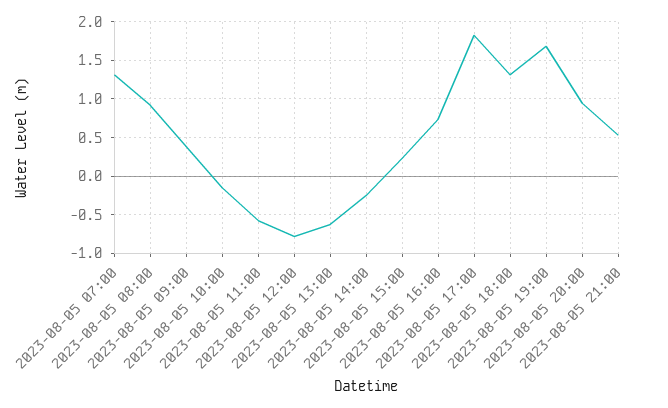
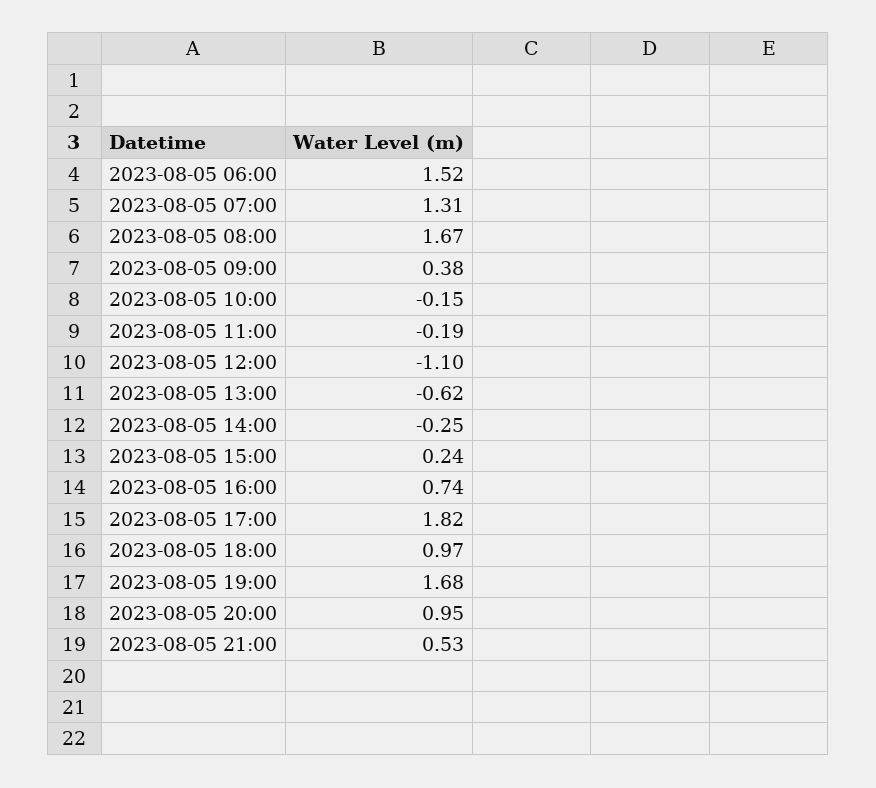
  {
    "2023-08-05 07:00": 1.31,
-   "2023-08-05 08:00": 0.9,
+   "2023-08-05 08:00": 1.67,
    "2023-08-05 09:00": 0.38,
    "2023-08-05 10:00": -0.15,
-   "2023-08-05 11:00": -0.6,
+   "2023-08-05 11:00": -0.19,
-   "2023-08-05 12:00": -0.8,
+   "2023-08-05 12:00": -1.1,
    "2023-08-05 13:00": -0.62,
    "2023-08-05 14:00": -0.25,
    "2023-08-05 15:00": 0.24,
    "2023-08-05 16:00": 0.74,
    "2023-08-05 17:00": 1.82,
-   "2023-08-05 18:00": 1.3,
+   "2023-08-05 18:00": 0.97,
    "2023-08-05 19:00": 1.68,
    "2023-08-05 20:00": 0.95,
-   "2023-08-05 21:00": 0.53
+   "2023-08-05 21:00": 0.53,
+   "2023-08-05 06:00": 1.52
  }

